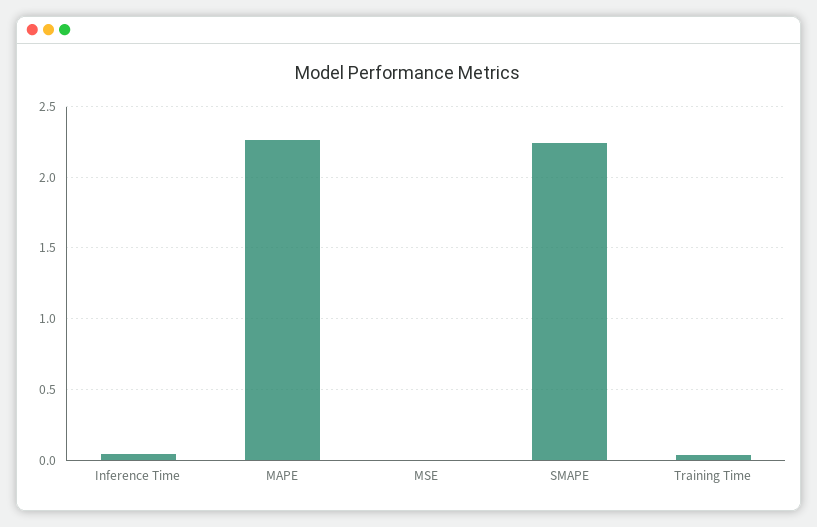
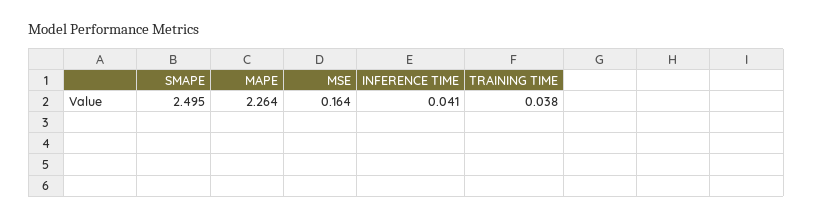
  {
    "Inference Time": 0.041,
    "MAPE": 2.264,
-   "MSE": 0,
+   "MSE": 0.164,
-   "SMAPE": 2.25,
+   "SMAPE": 2.495,
    "Training Time": 0.038
  }

